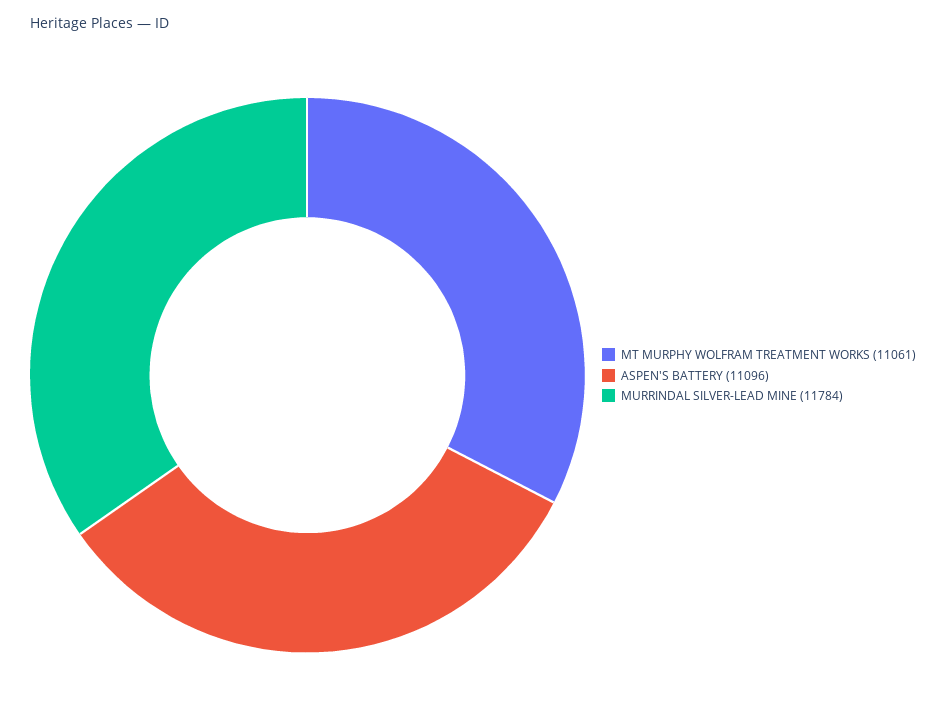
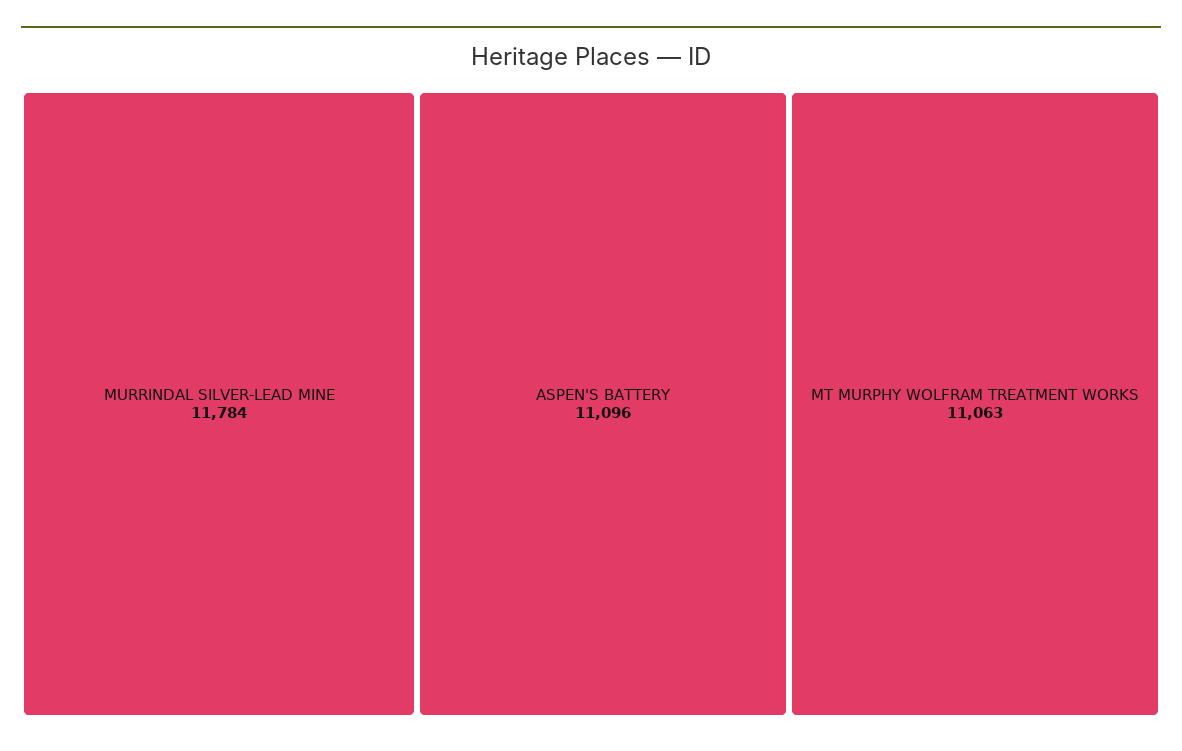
  {
-   "MT MURPHY WOLFRAM TREATMENT WORKS": 11061,
+   "MT MURPHY WOLFRAM TREATMENT WORKS": 11063,
    "ASPEN'S BATTERY": 11096,
    "MURRINDAL SILVER-LEAD MINE": 11784
  }

